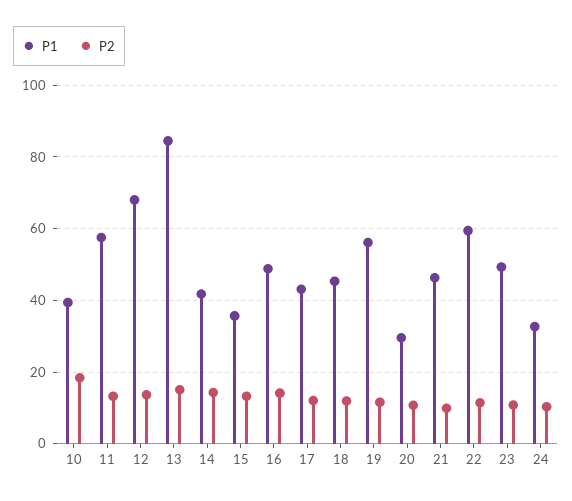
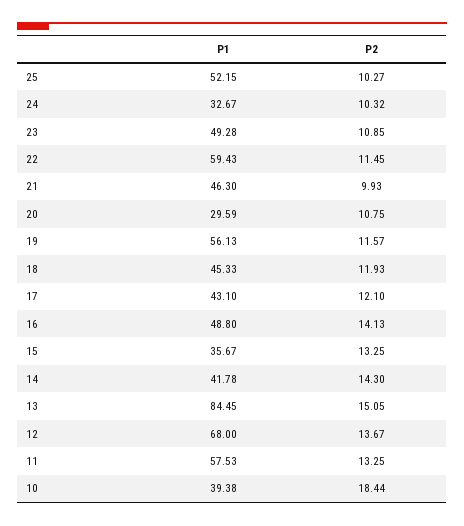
  {
    "P1": {
      "10": 39.38,
      "11": 57.53,
      "12": 68,
      "13": 84.45,
      "14": 41.78,
      "15": 35.67,
      "16": 48.8,
      "17": 43.1,
      "18": 45.33,
      "19": 56.13,
      "20": 29.59,
      "21": 46.3,
      "22": 59.43,
      "23": 49.28,
-     "24": 32.67
+     "24": 32.67,
+     "25": 52.15
    },
    "P2": {
      "10": 18.44,
      "11": 13.25,
      "12": 13.67,
      "13": 15.05,
      "14": 14.3,
      "15": 13.25,
      "16": 14.13,
      "17": 12.1,
      "18": 11.93,
      "19": 11.57,
      "20": 10.75,
      "21": 9.93,
      "22": 11.45,
      "23": 10.85,
-     "24": 10.32
+     "24": 10.32,
+     "25": 10.27
    }
  }

